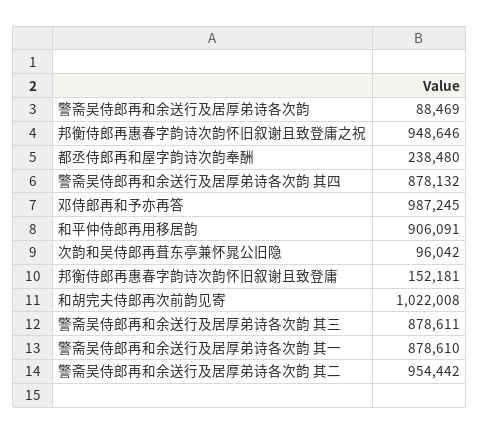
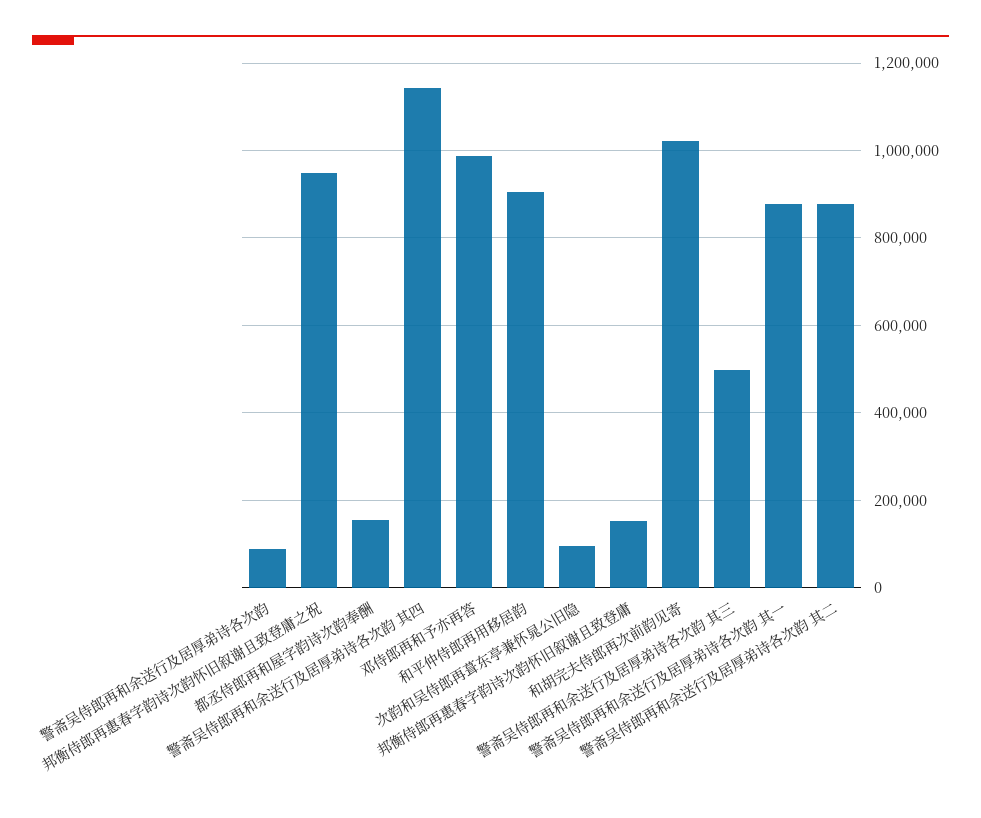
  {
    "警斋吴侍郎再和余送行及居厚弟诗各次韵": 88469,
    "邦衡侍郎再惠春字韵诗次韵怀旧叙谢且致登庸之祝": 948646,
-   "都丞侍郎再和屋字韵诗次韵奉酬": 238480,
+   "都丞侍郎再和屋字韵诗次韵奉酬": 160000,
-   "警斋吴侍郎再和余送行及居厚弟诗各次韵 其四": 878132,
+   "警斋吴侍郎再和余送行及居厚弟诗各次韵 其四": 1140000,
    "邓侍郎再和予亦再答": 987245,
    "和平仲侍郎再用移居韵": 906091,
    "次韵和吴侍郎再葺东亭兼怀晁公旧隐": 96042,
    "邦衡侍郎再惠春字韵诗次韵怀旧叙谢且致登庸": 152181,
    "和胡完夫侍郎再次前韵见寄": 1022008,
-   "警斋吴侍郎再和余送行及居厚弟诗各次韵 其三": 878611,
+   "警斋吴侍郎再和余送行及居厚弟诗各次韵 其三": 500000,
    "警斋吴侍郎再和余送行及居厚弟诗各次韵 其一": 878610,
-   "警斋吴侍郎再和余送行及居厚弟诗各次韵 其二": 954442
+   "警斋吴侍郎再和余送行及居厚弟诗各次韵 其二": 880000
  }

